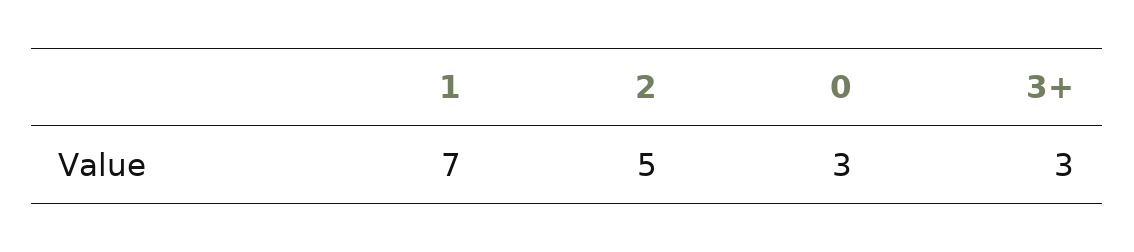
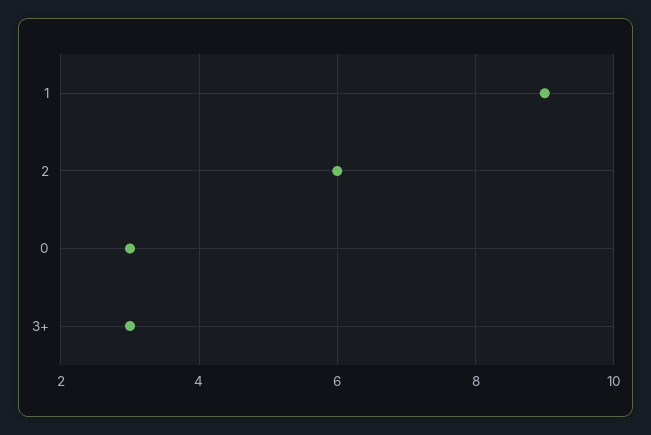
  {
-   "1": 7,
+   "1": 9,
-   "2": 5,
+   "2": 6,
    "0": 3,
    "3+": 3
  }

